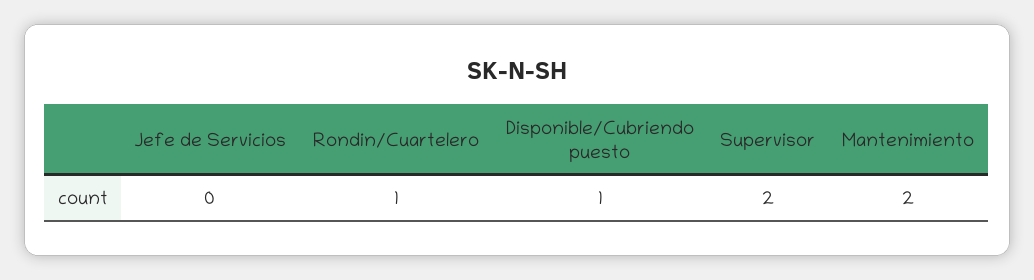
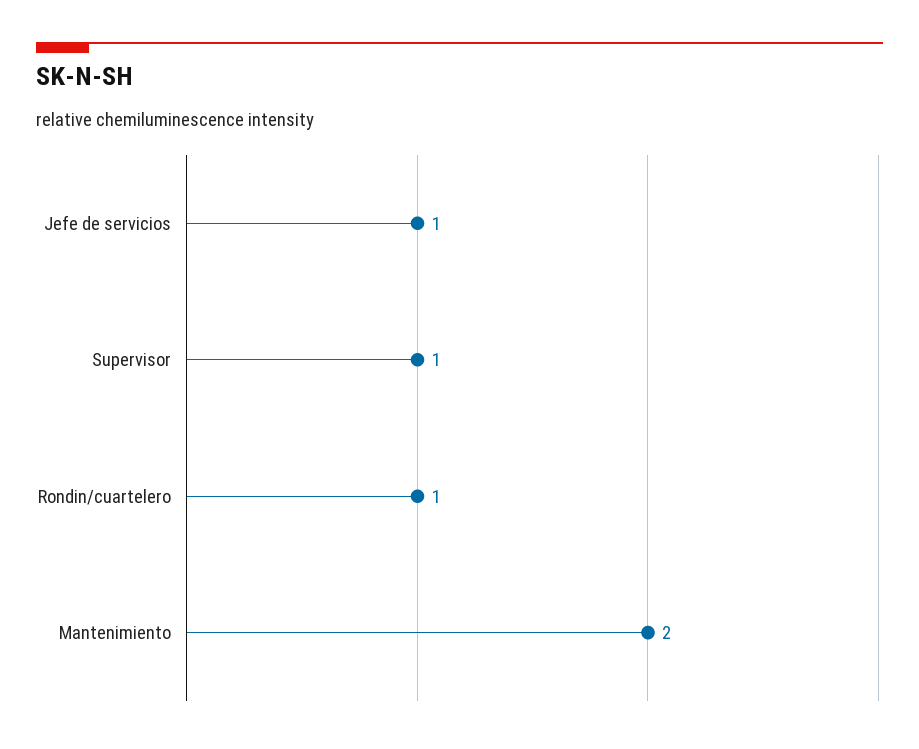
  {
-   "Jefe de Servicios": 0,
+   "Jefe de Servicios": 1,
    "Rondin/Cuartelero": 1,
-   "Disponible/Cubriendo puesto": 1,
-   "Supervisor": 2,
+   "Supervisor": 1,
    "Mantenimiento": 2
  }

